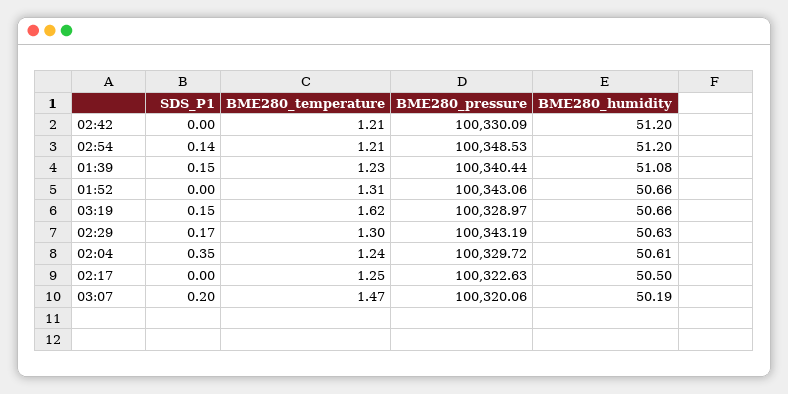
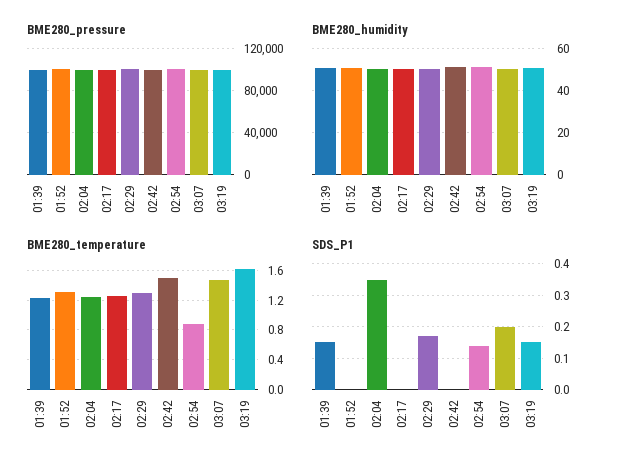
  {
    "SDS_P1": {
      "02:42": 0,
      "02:54": 0.14,
      "01:39": 0.15,
      "01:52": 0,
      "03:19": 0.15,
      "02:29": 0.17,
      "02:04": 0.35,
      "02:17": 0,
      "03:07": 0.2
    },
    "BME280_temperature": {
-     "02:42": 1.21,
+     "02:42": 1.5,
-     "02:54": 1.21,
+     "02:54": 0.9,
      "01:39": 1.23,
      "01:52": 1.31,
      "03:19": 1.62,
      "02:29": 1.3,
      "02:04": 1.24,
      "02:17": 1.25,
      "03:07": 1.47
    },
    "BME280_pressure": {
      "02:42": 100330.09,
      "02:54": 100348.53,
      "01:39": 100340.44,
      "01:52": 100343.06,
      "03:19": 100328.97,
      "02:29": 100343.19,
      "02:04": 100329.72,
      "02:17": 100322.63,
      "03:07": 100320.06
    },
    "BME280_humidity": {
      "02:42": 51.2,
      "02:54": 51.2,
      "01:39": 51.08,
      "01:52": 50.66,
      "03:19": 50.66,
      "02:29": 50.63,
      "02:04": 50.61,
      "02:17": 50.5,
      "03:07": 50.19
    }
  }

